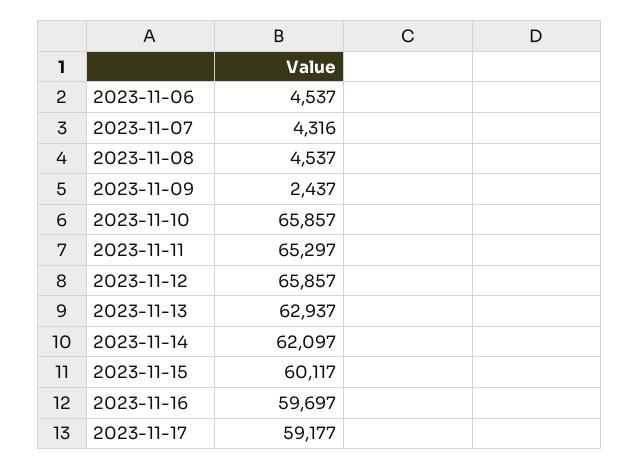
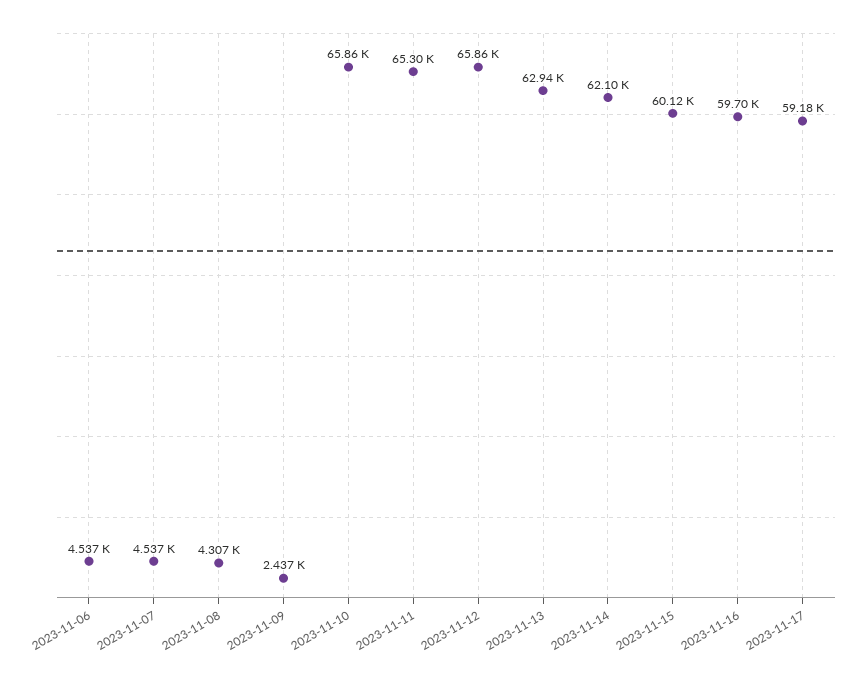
  {
    "2023-11-06": 4537,
-   "2023-11-07": 4316,
+   "2023-11-07": 4537,
-   "2023-11-08": 4537,
+   "2023-11-08": 4307,
    "2023-11-09": 2437,
    "2023-11-10": 65857,
    "2023-11-11": 65297,
    "2023-11-12": 65857,
    "2023-11-13": 62937,
    "2023-11-14": 62097,
    "2023-11-15": 60117,
    "2023-11-16": 59697,
    "2023-11-17": 59177
  }

